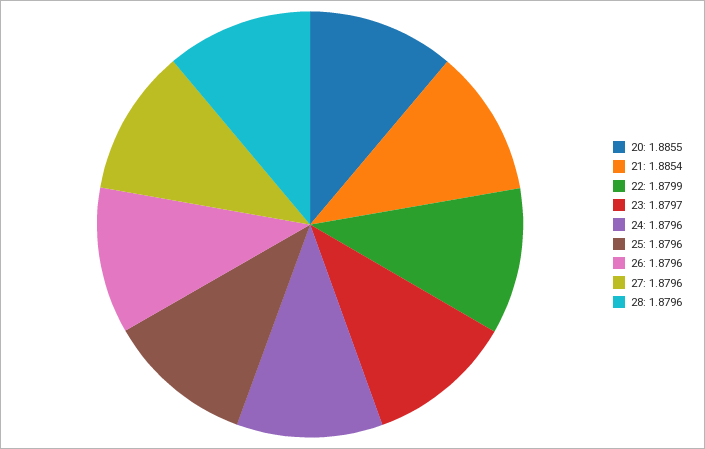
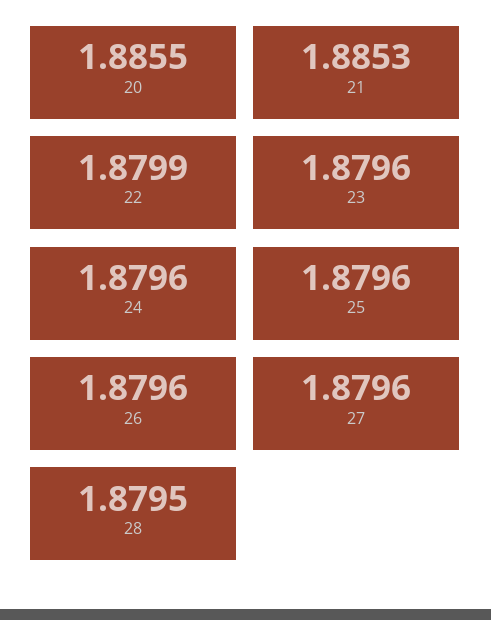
  {
    "20": 1.8855,
-   "21": 1.8854,
+   "21": 1.8853,
    "22": 1.8799,
-   "23": 1.8797,
+   "23": 1.8796,
    "24": 1.8796,
    "25": 1.8796,
    "26": 1.8796,
    "27": 1.8796,
-   "28": 1.8796
+   "28": 1.8795
  }

